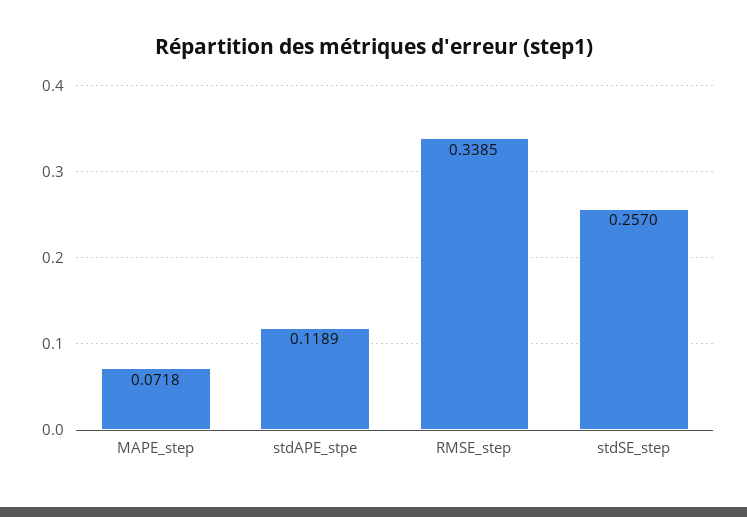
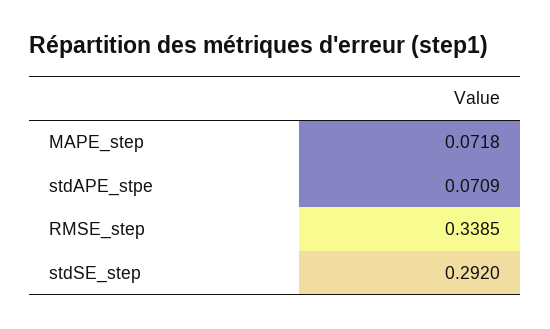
  {
    "MAPE_step": 0.0718,
-   "stdAPE_stpe": 0.1189,
+   "stdAPE_stpe": 0.0709,
    "RMSE_step": 0.3385,
-   "stdSE_step": 0.257
+   "stdSE_step": 0.292
  }

